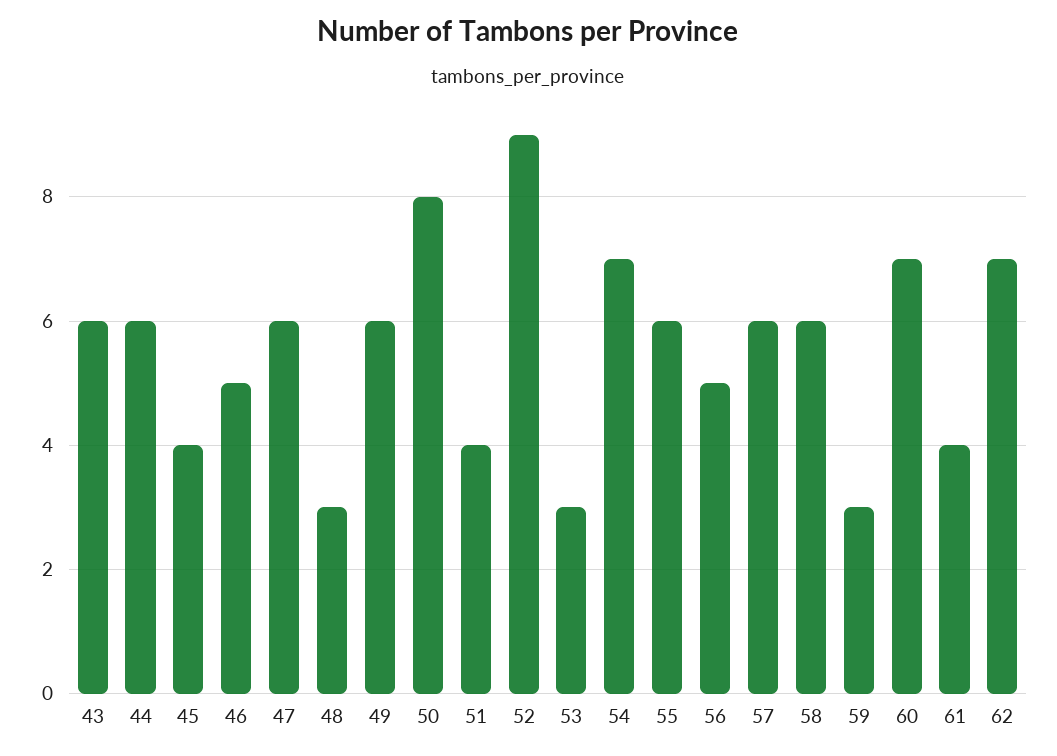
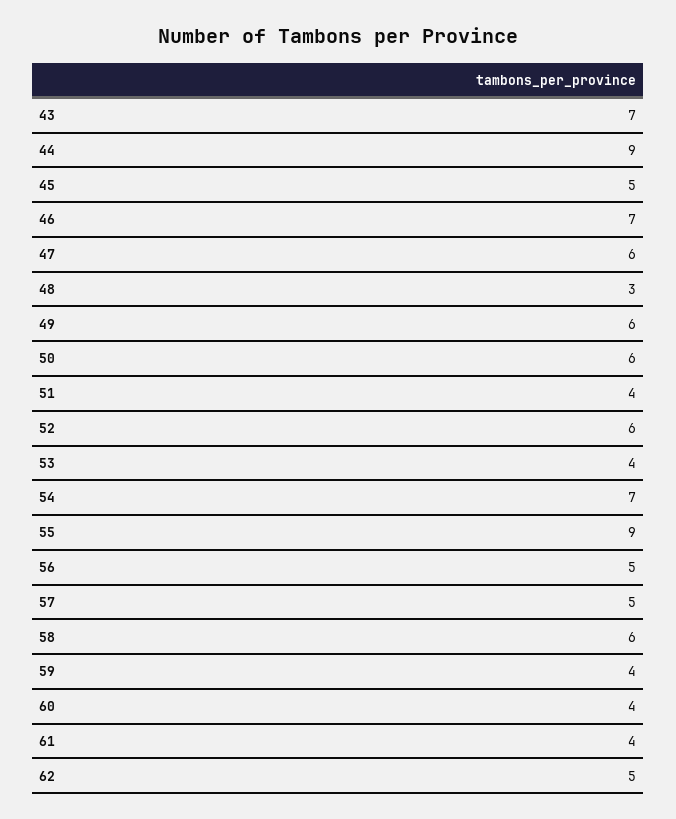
  {
-   "43": 6,
+   "43": 7,
-   "44": 6,
+   "44": 9,
-   "45": 4,
+   "45": 5,
-   "46": 5,
+   "46": 7,
    "47": 6,
    "48": 3,
    "49": 6,
-   "50": 8,
+   "50": 6,
    "51": 4,
-   "52": 9,
+   "52": 6,
-   "53": 3,
+   "53": 4,
    "54": 7,
-   "55": 6,
+   "55": 9,
    "56": 5,
-   "57": 6,
+   "57": 5,
    "58": 6,
-   "59": 3,
+   "59": 4,
-   "60": 7,
+   "60": 4,
    "61": 4,
-   "62": 7
+   "62": 5
  }

